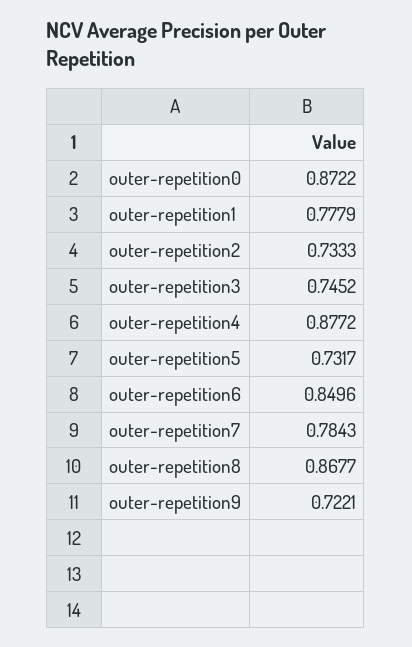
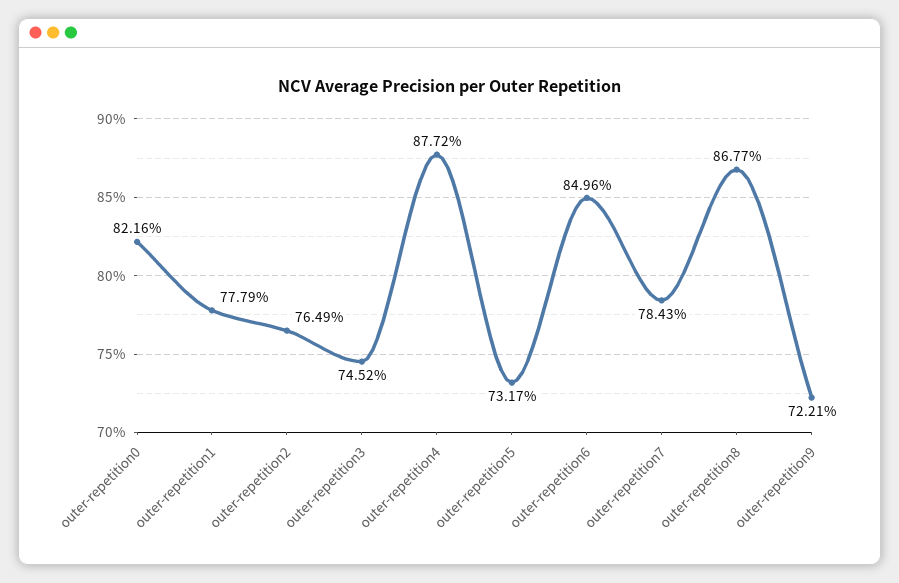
  {
-   "outer-repetition0": 0.8722,
+   "outer-repetition0": 0.8216,
    "outer-repetition1": 0.7779,
-   "outer-repetition2": 0.7333,
+   "outer-repetition2": 0.7649,
    "outer-repetition3": 0.7452,
    "outer-repetition4": 0.8772,
    "outer-repetition5": 0.7317,
    "outer-repetition6": 0.8496,
    "outer-repetition7": 0.7843,
    "outer-repetition8": 0.8677,
    "outer-repetition9": 0.7221
  }

